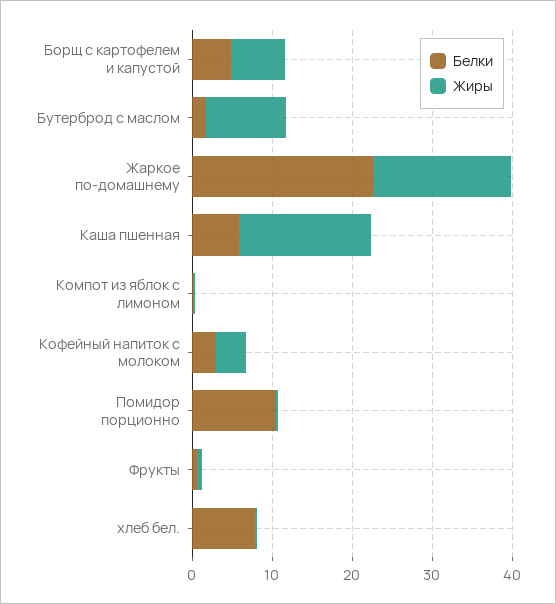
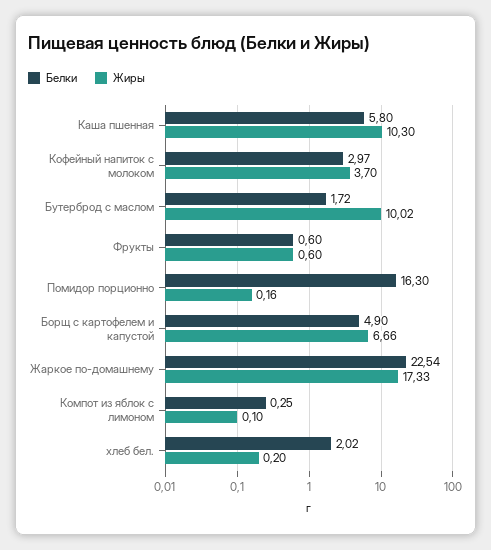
  {
    "Белки": {
      "Борщ с картофелем и капустой": 4.9,
      "Бутерброд с маслом": 1.72,
      "Жаркое по-домашнему": 22.54,
      "Каша пшенная": 5.8,
      "Компот из яблок с лимоном": 0.25,
      "Кофейный напиток с молоком": 2.97,
-     "Помидор порционно": 10,
+     "Помидор порционно": 16.3,
      "Фрукты": 0.6,
-     "хлеб бел.": 8
+     "хлеб бел.": 2.02
    },
    "Жиры": {
      "Борщ с картофелем и капустой": 6.66,
      "Бутерброд с маслом": 10.02,
      "Жаркое по-домашнему": 17.33,
-     "Каша пшенная": 16,
+     "Каша пшенная": 10.3,
      "Компот из яблок с лимоном": 0.1,
      "Кофейный напиток с молоком": 3.7,
      "Помидор порционно": 0.16,
      "Фрукты": 0.6,
      "хлеб бел.": 0.2
    }
  }

